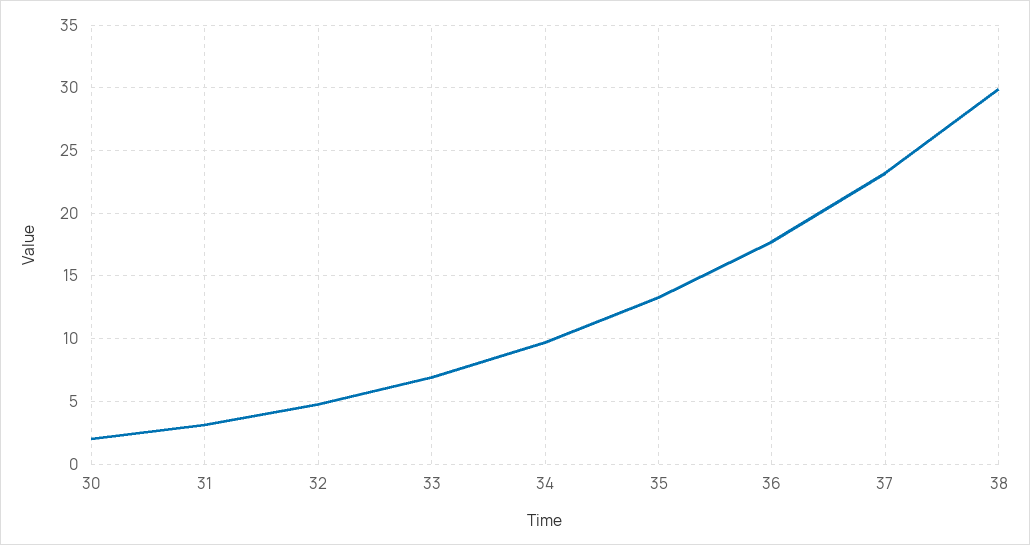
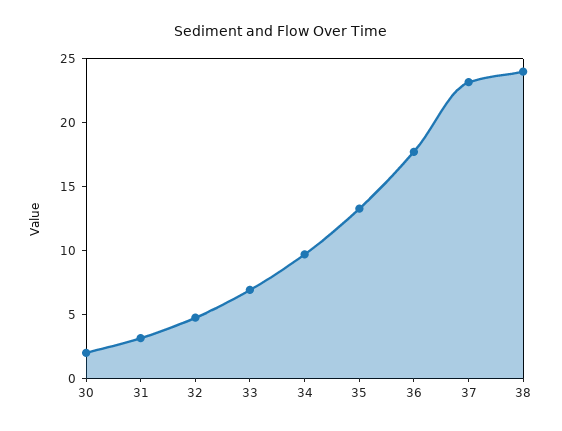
  {
    "30": 2,
    "31": 3,
    "32": 5,
    "33": 7,
    "34": 9.5,
    "35": 13.5,
    "36": 17.5,
    "37": 23,
-   "38": 30
+   "38": 24
  }

